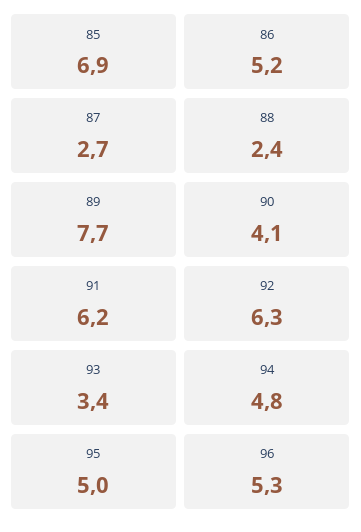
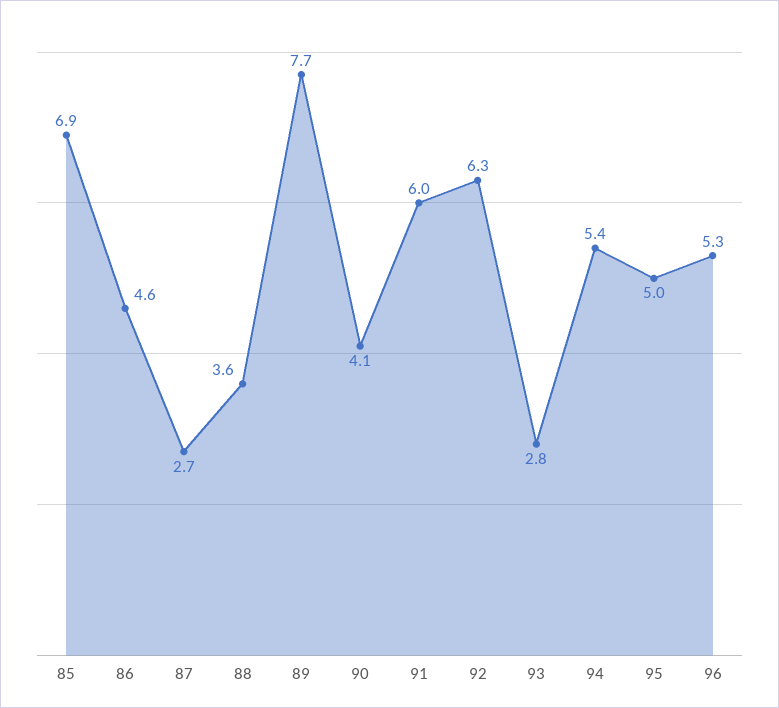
  {
    "85": 6.9,
-   "86": 5.2,
+   "86": 4.6,
    "87": 2.7,
-   "88": 2.4,
+   "88": 3.6,
    "89": 7.7,
    "90": 4.1,
-   "91": 6.2,
+   "91": 6,
    "92": 6.3,
-   "93": 3.4,
+   "93": 2.8,
-   "94": 4.8,
+   "94": 5.4,
    "95": 5,
    "96": 5.3
  }

